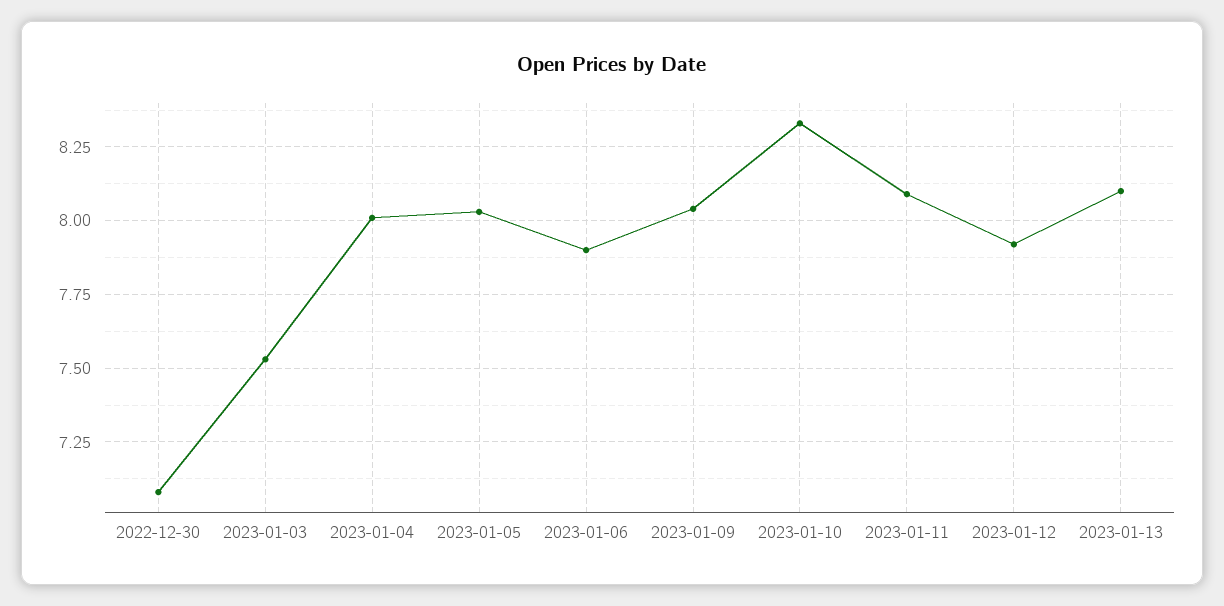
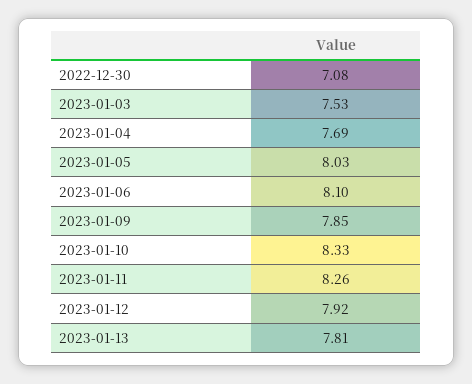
  {
    "2022-12-30": 7.08,
    "2023-01-03": 7.53,
-   "2023-01-04": 8,
+   "2023-01-04": 7.69,
    "2023-01-05": 8.03,
-   "2023-01-06": 7.9,
+   "2023-01-06": 8.1,
-   "2023-01-09": 8.05,
+   "2023-01-09": 7.85,
    "2023-01-10": 8.33,
-   "2023-01-11": 8.1,
+   "2023-01-11": 8.26,
    "2023-01-12": 7.92,
-   "2023-01-13": 8.1
+   "2023-01-13": 7.81
  }

